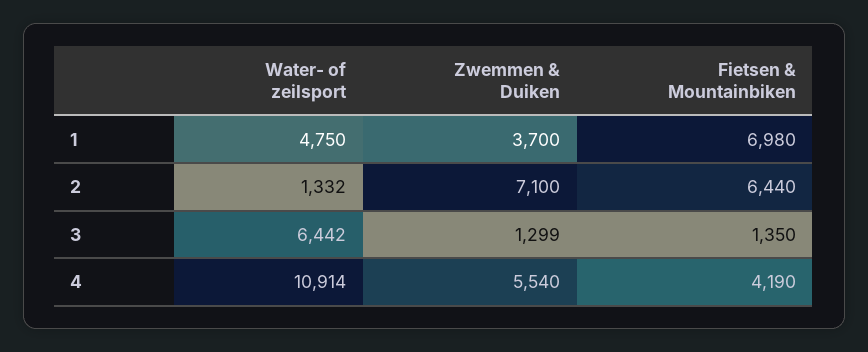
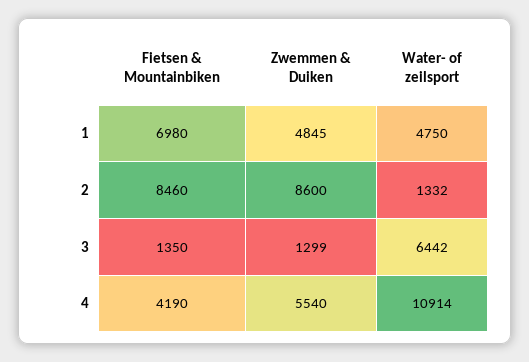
  {
    "Water- of zeilsport": {
      "1": 4750,
      "2": 1332,
      "3": 6442,
      "4": 10914
    },
    "Zwemmen & Duiken": {
-     "1": 3700,
+     "1": 4845,
-     "2": 7100,
+     "2": 8600,
      "3": 1299,
      "4": 5540
    },
    "Fietsen & Mountainbiken": {
      "1": 6980,
-     "2": 6440,
+     "2": 8460,
      "3": 1350,
      "4": 4190
    }
  }

